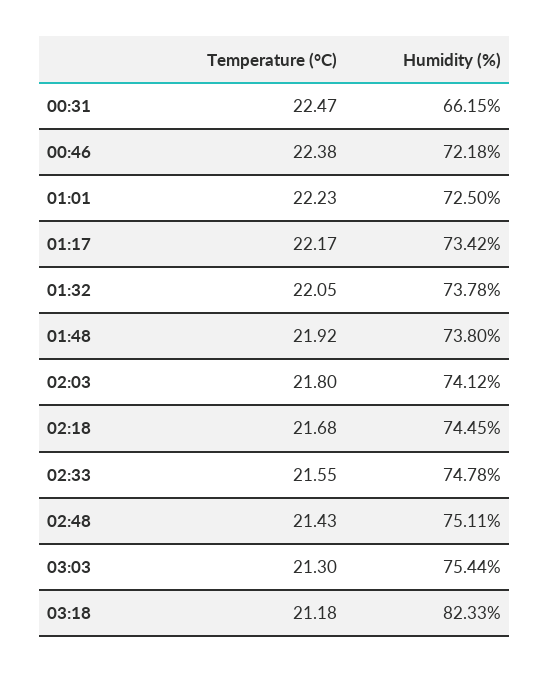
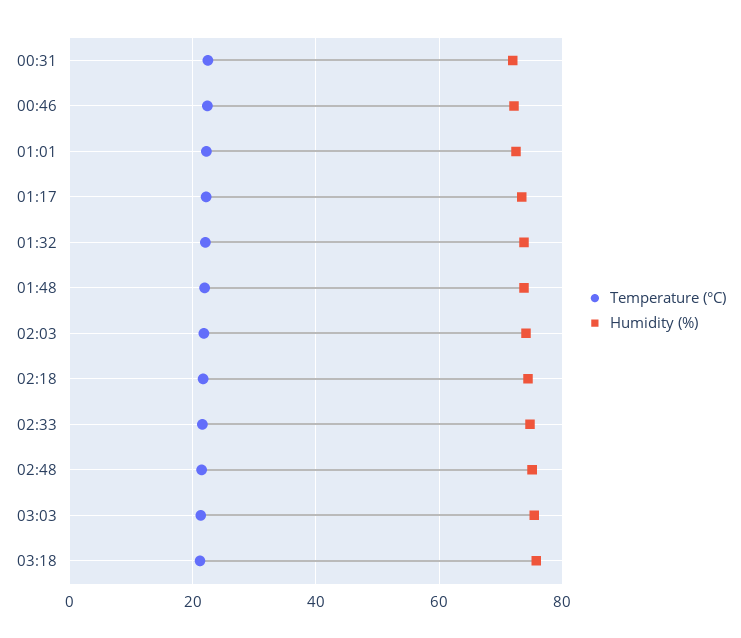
  {
    "Temperature (°C)": {
      "00:31": 22.47,
      "00:46": 22.38,
      "01:01": 22.23,
      "01:17": 22.17,
      "01:32": 22.05,
      "01:48": 21.92,
      "02:03": 21.8,
      "02:18": 21.68,
      "02:33": 21.55,
      "02:48": 21.43,
      "03:03": 21.3,
      "03:18": 21.18
    },
    "Humidity (%)": {
-     "00:31": 66.15,
+     "00:31": 72,
      "00:46": 72.18,
      "01:01": 72.5,
      "01:17": 73.42,
      "01:32": 73.78,
      "01:48": 73.8,
      "02:03": 74.12,
      "02:18": 74.45,
      "02:33": 74.78,
      "02:48": 75.11,
      "03:03": 75.44,
-     "03:18": 82.33
+     "03:18": 76
    }
  }

